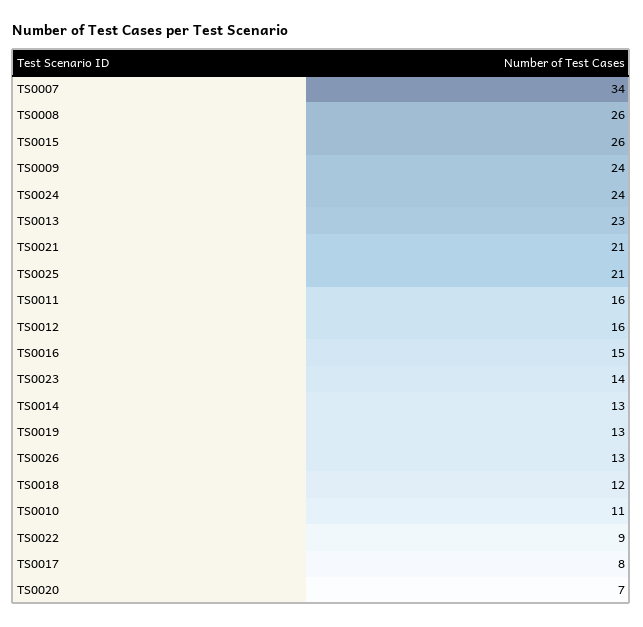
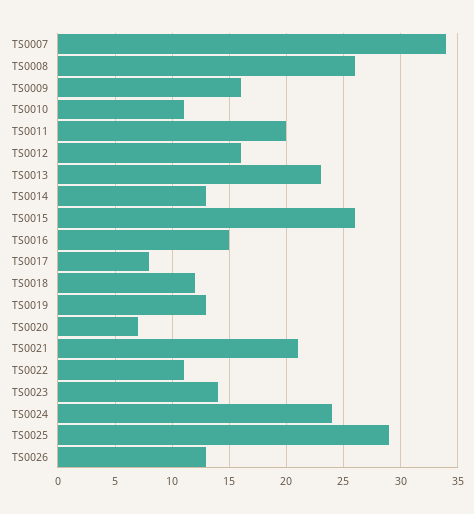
  {
    "TS0007": 34,
    "TS0008": 26,
    "TS0015": 26,
-   "TS0009": 24,
+   "TS0009": 16,
    "TS0024": 24,
    "TS0013": 23,
    "TS0021": 21,
-   "TS0025": 21,
+   "TS0025": 29,
-   "TS0011": 16,
+   "TS0011": 20,
    "TS0012": 16,
    "TS0016": 15,
    "TS0023": 14,
    "TS0014": 13,
    "TS0019": 13,
    "TS0026": 13,
    "TS0018": 12,
    "TS0010": 11,
-   "TS0022": 9,
+   "TS0022": 11,
    "TS0017": 8,
    "TS0020": 7
  }

